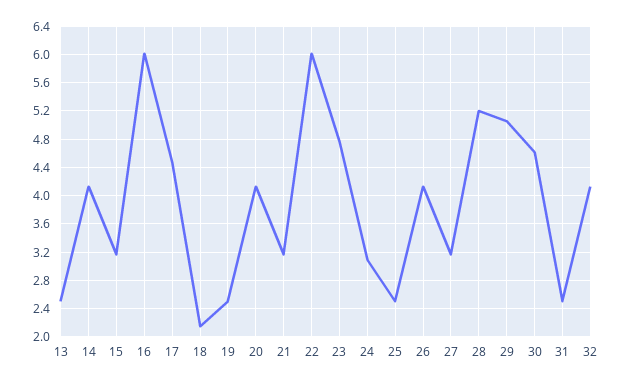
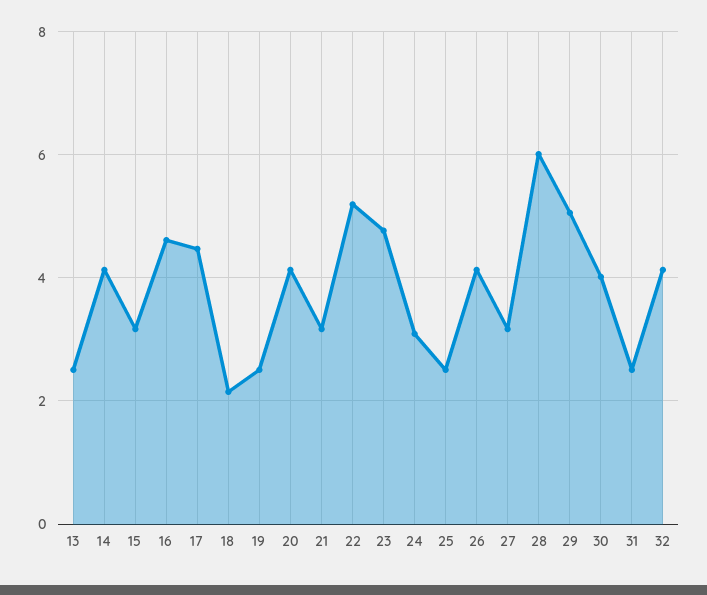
  {
    "13": 2.5,
    "14": 4.1,
    "15": 3.2,
-   "16": 6,
+   "16": 4.6,
    "17": 4.5,
    "18": 2.1,
    "19": 2.5,
    "20": 4.1,
    "21": 3.2,
-   "22": 6,
+   "22": 5.2,
    "23": 4.8,
    "24": 3.1,
    "25": 2.5,
    "26": 4.1,
    "27": 3.2,
-   "28": 5.2,
+   "28": 6,
    "29": 5.1,
-   "30": 4.6,
+   "30": 4,
    "31": 2.5,
    "32": 4.1
  }

